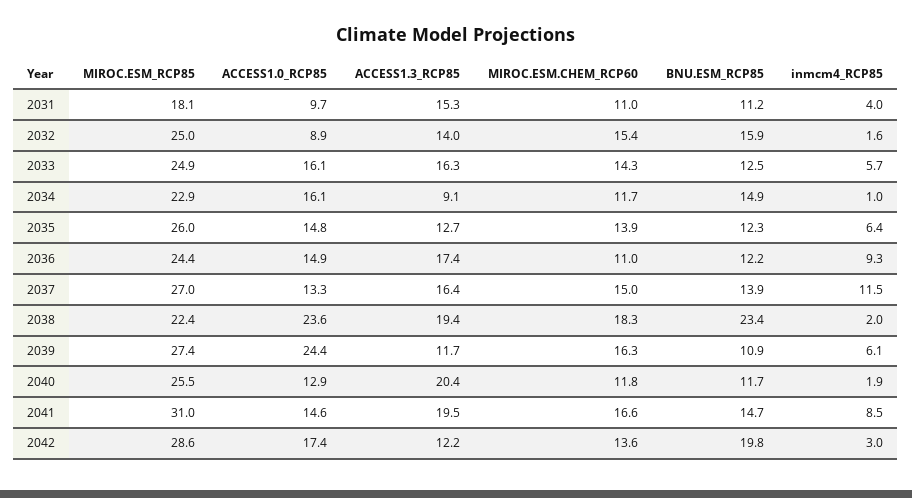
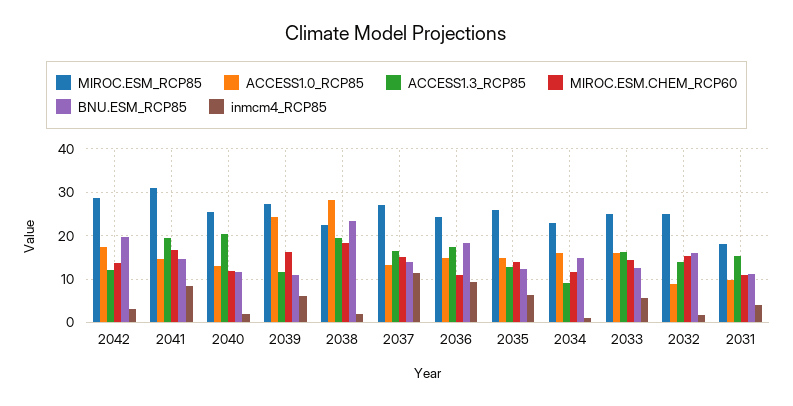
  {
    "MIROC.ESM_RCP85": {
      "2031": 18.1,
      "2032": 25,
      "2033": 24.9,
      "2034": 22.9,
      "2035": 26,
      "2036": 24.4,
      "2037": 27,
      "2038": 22.4,
      "2039": 27.4,
      "2040": 25.5,
      "2041": 31,
      "2042": 28.6
    },
    "ACCESS1.0_RCP85": {
      "2031": 9.7,
      "2032": 8.9,
      "2033": 16.1,
      "2034": 16.1,
      "2035": 14.8,
      "2036": 14.9,
      "2037": 13.3,
-     "2038": 23.6,
+     "2038": 28,
      "2039": 24.4,
      "2040": 12.9,
      "2041": 14.6,
      "2042": 17.4
    },
    "ACCESS1.3_RCP85": {
      "2031": 15.3,
      "2032": 14,
      "2033": 16.3,
      "2034": 9.1,
      "2035": 12.7,
      "2036": 17.4,
      "2037": 16.4,
      "2038": 19.4,
      "2039": 11.7,
      "2040": 20.4,
      "2041": 19.5,
      "2042": 12.2
    },
    "MIROC.ESM.CHEM_RCP60": {
      "2031": 11,
      "2032": 15.4,
      "2033": 14.3,
      "2034": 11.7,
      "2035": 13.9,
      "2036": 11,
      "2037": 15,
      "2038": 18.3,
      "2039": 16.3,
      "2040": 11.8,
      "2041": 16.6,
      "2042": 13.6
    },
    "BNU.ESM_RCP85": {
      "2031": 11.2,
      "2032": 15.9,
      "2033": 12.5,
      "2034": 14.9,
      "2035": 12.3,
-     "2036": 12.2,
+     "2036": 18,
      "2037": 13.9,
      "2038": 23.4,
      "2039": 10.9,
      "2040": 11.7,
      "2041": 14.7,
      "2042": 19.8
    },
    "inmcm4_RCP85": {
      "2031": 4,
      "2032": 1.6,
      "2033": 5.7,
      "2034": 1,
      "2035": 6.4,
      "2036": 9.3,
      "2037": 11.5,
      "2038": 2,
      "2039": 6.1,
      "2040": 1.9,
      "2041": 8.5,
      "2042": 3
    }
  }

